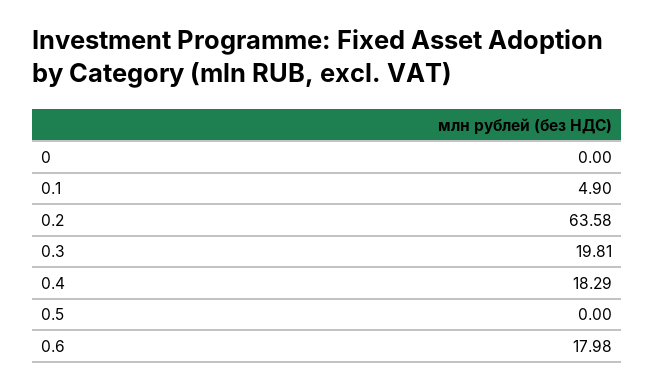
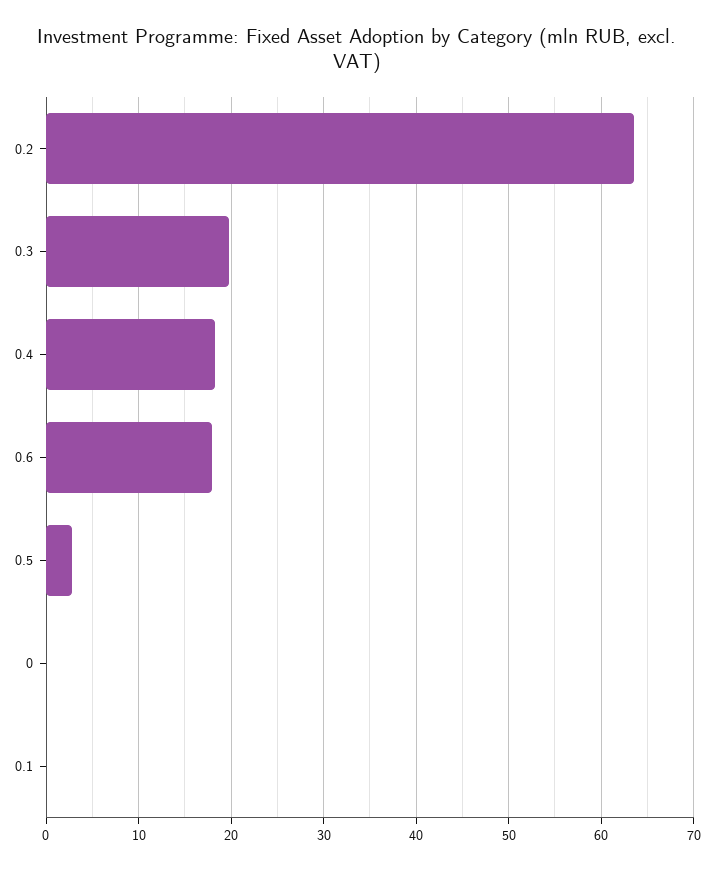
  {
    "0": 0,
-   "0.1": 4.9,
+   "0.1": 0,
    "0.2": 63.58,
    "0.3": 19.81,
    "0.4": 18.29,
-   "0.5": 0,
+   "0.5": 3,
    "0.6": 17.98
  }

